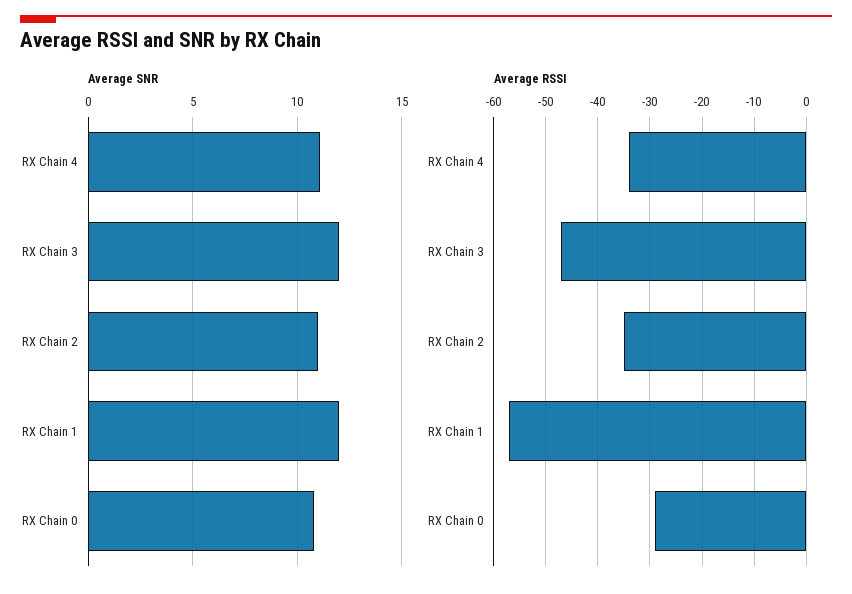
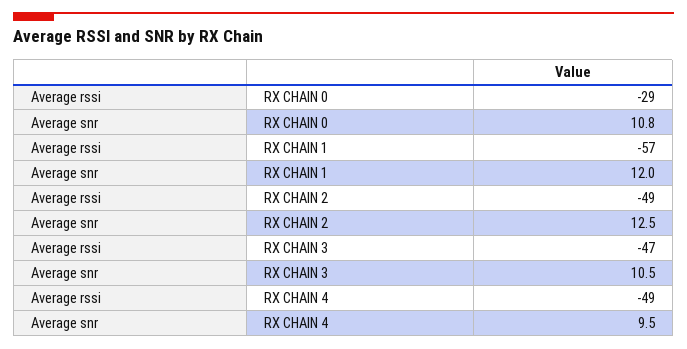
  {
    "Average SNR": {
-     "RX Chain 4": 11,
+     "RX Chain 4": 9.5,
-     "RX Chain 3": 12,
+     "RX Chain 3": 10.5,
-     "RX Chain 2": 11,
+     "RX Chain 2": 12.5,
      "RX Chain 1": 12,
      "RX Chain 0": 10.8
    },
    "Average RSSI": {
-     "RX Chain 4": -35,
+     "RX Chain 4": -49,
      "RX Chain 3": -47,
-     "RX Chain 2": -35,
+     "RX Chain 2": -49,
      "RX Chain 1": -57,
      "RX Chain 0": -29
    }
  }

